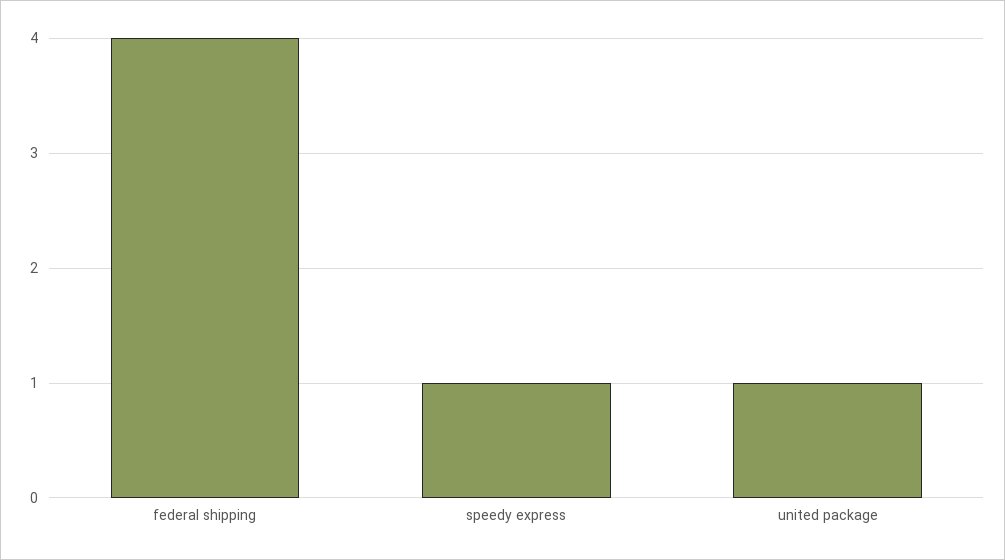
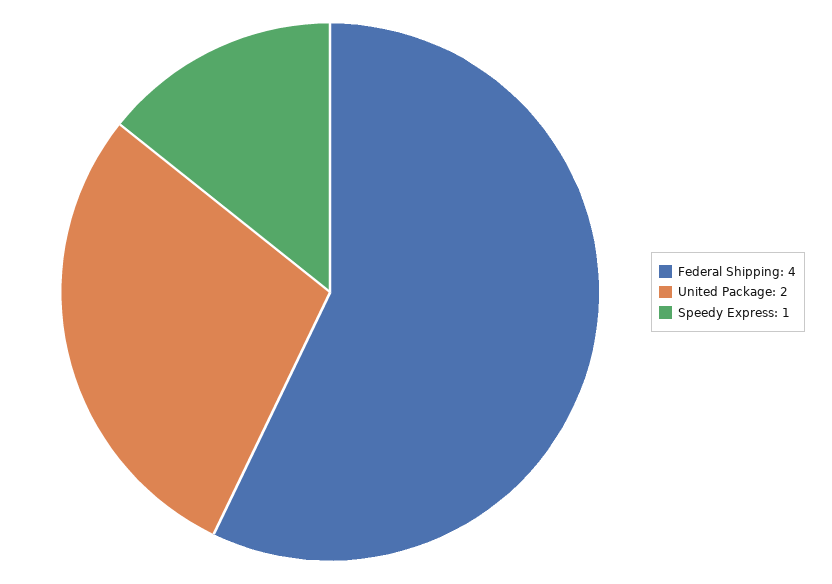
  {
    "federal shipping": 4,
    "speedy express": 1,
-   "united package": 1
+   "united package": 2
  }

